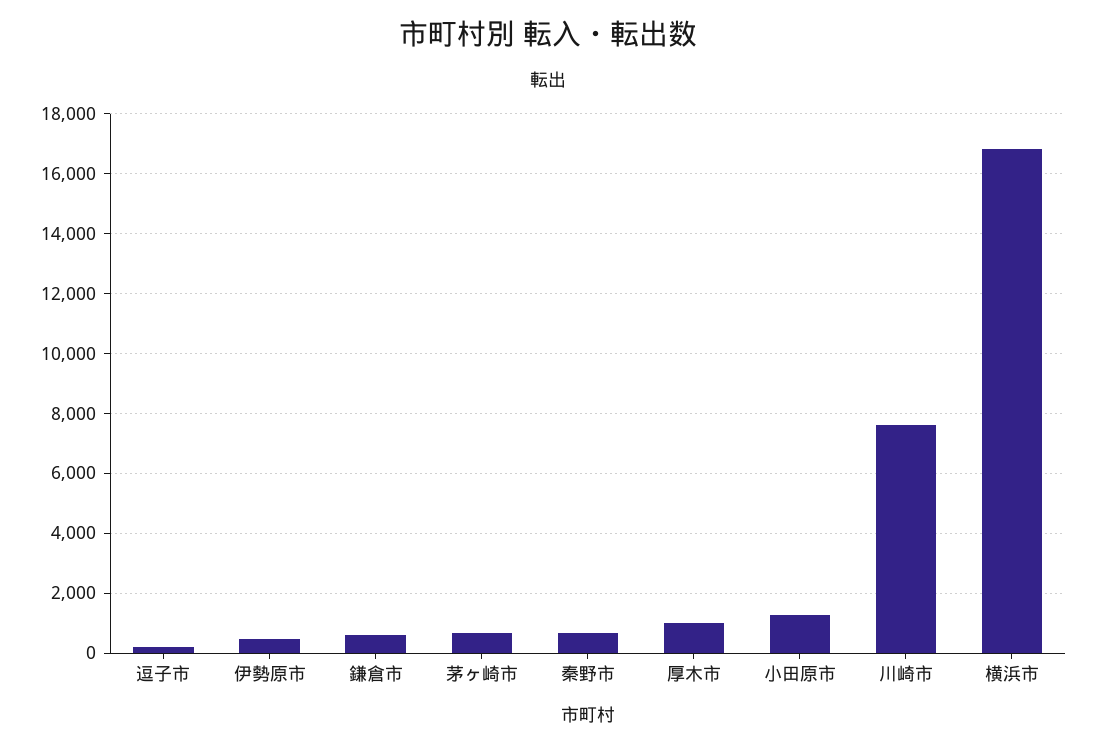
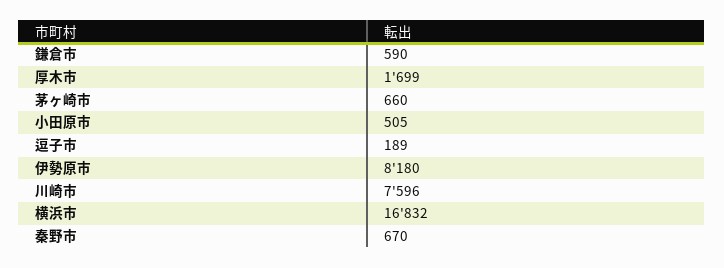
  {
    "逗子市": 189,
-   "伊勢原市": 500,
+   "伊勢原市": 8180,
    "鎌倉市": 590,
    "茅ヶ崎市": 660,
    "秦野市": 670,
-   "厚木市": 1000,
+   "厚木市": 1699,
-   "小田原市": 1250,
+   "小田原市": 505,
    "川崎市": 7596,
    "横浜市": 16832
  }

